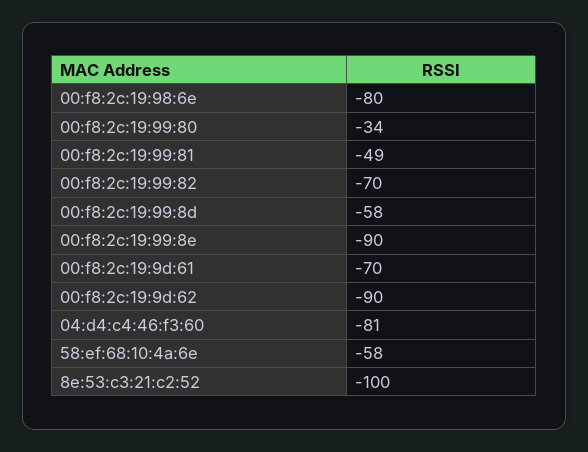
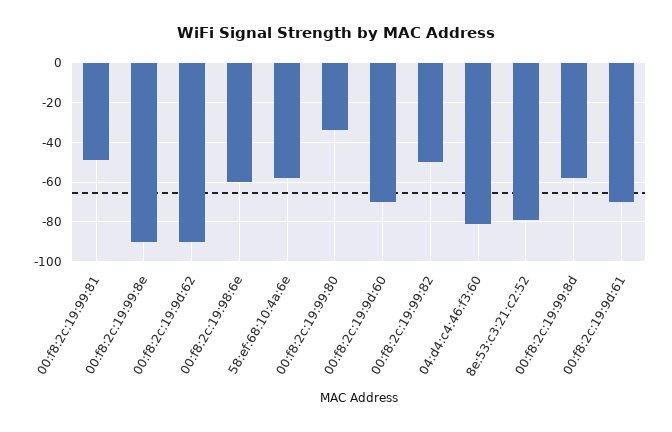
  {
-   "00:f8:2c:19:98:6e": -80,
+   "00:f8:2c:19:98:6e": -60,
    "00:f8:2c:19:99:80": -34,
    "00:f8:2c:19:99:81": -49,
-   "00:f8:2c:19:99:82": -70,
+   "00:f8:2c:19:99:82": -50,
    "00:f8:2c:19:99:8d": -58,
    "00:f8:2c:19:99:8e": -90,
    "00:f8:2c:19:9d:61": -70,
    "00:f8:2c:19:9d:62": -90,
    "04:d4:c4:46:f3:60": -81,
    "58:ef:68:10:4a:6e": -58,
-   "8e:53:c3:21:c2:52": -100
+   "8e:53:c3:21:c2:52": -80,
+   "00:f8:2c:19:9d:60": -70
  }

